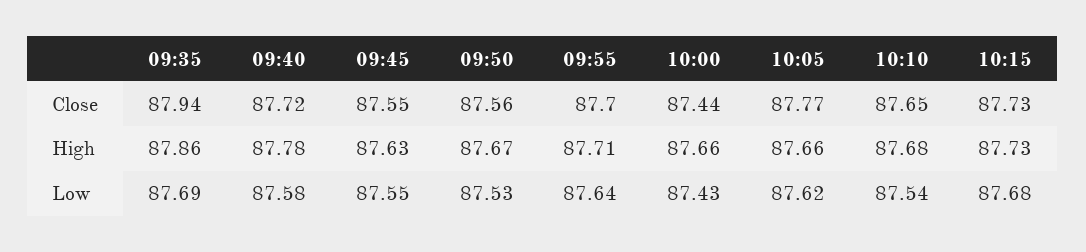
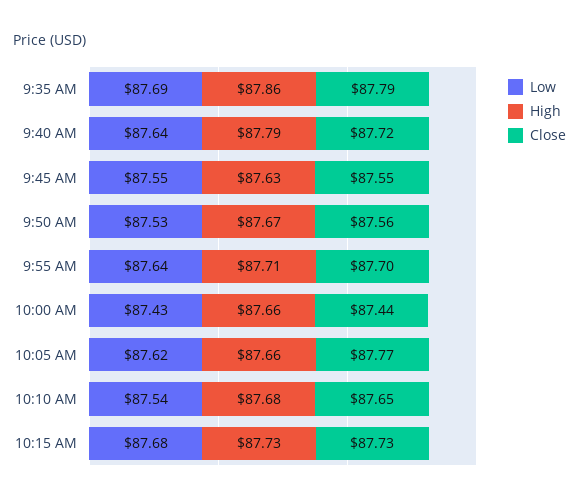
  {
    "Close": {
-     "09:35": 87.94,
+     "09:35": 87.79,
      "09:40": 87.72,
      "09:45": 87.55,
      "09:50": 87.56,
      "09:55": 87.7,
      "10:00": 87.44,
      "10:05": 87.77,
      "10:10": 87.65,
      "10:15": 87.73
    },
    "High": {
      "09:35": 87.86,
-     "09:40": 87.78,
+     "09:40": 87.79,
      "09:45": 87.63,
      "09:50": 87.67,
      "09:55": 87.71,
      "10:00": 87.66,
      "10:05": 87.66,
      "10:10": 87.68,
      "10:15": 87.73
    },
    "Low": {
      "09:35": 87.69,
-     "09:40": 87.58,
+     "09:40": 87.64,
      "09:45": 87.55,
      "09:50": 87.53,
      "09:55": 87.64,
      "10:00": 87.43,
      "10:05": 87.62,
      "10:10": 87.54,
      "10:15": 87.68
    }
  }

